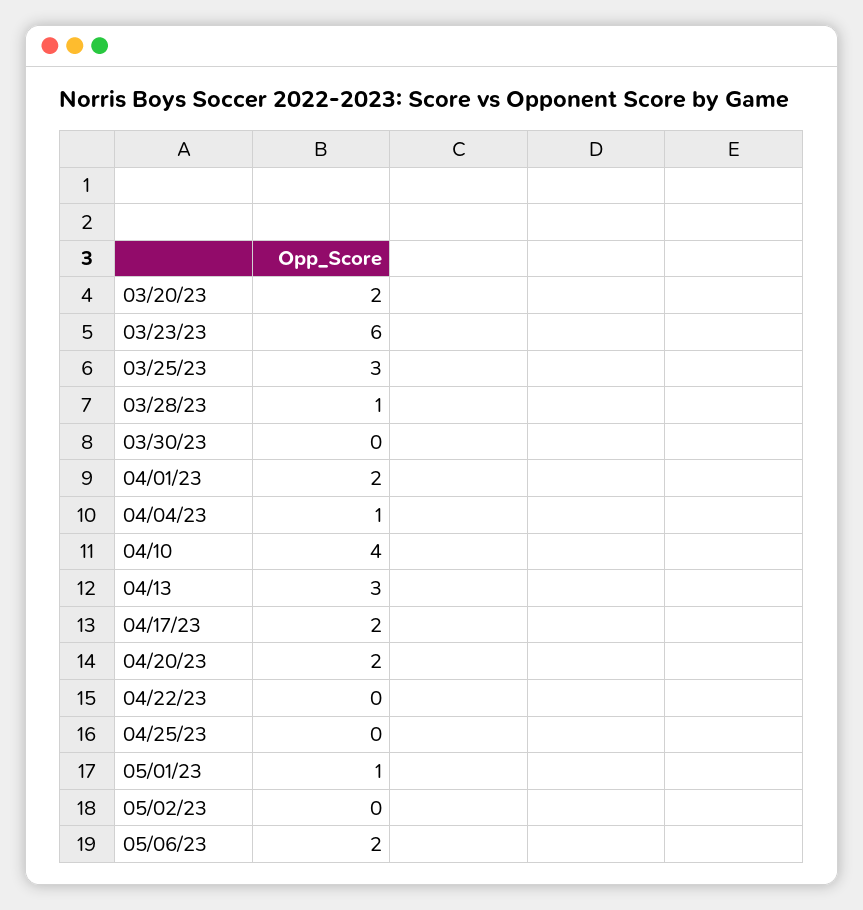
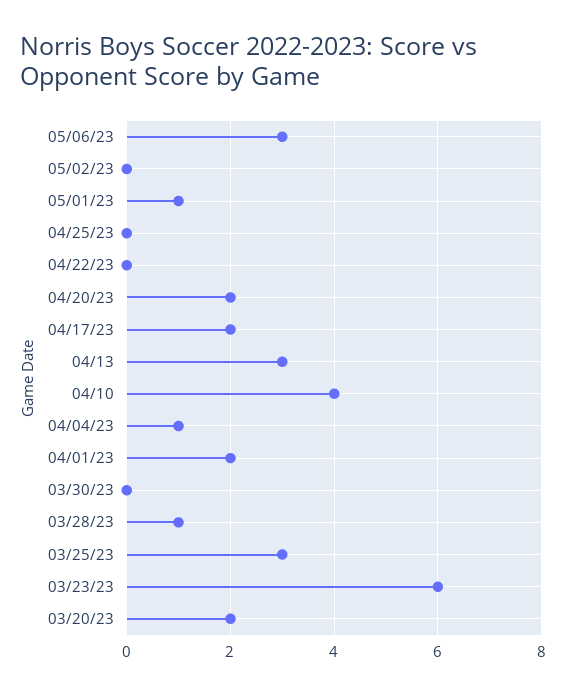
  {
    "03/20/23": 2,
    "03/23/23": 6,
    "03/25/23": 3,
    "03/28/23": 1,
    "03/30/23": 0,
    "04/01/23": 2,
    "04/04/23": 1,
    "04/10": 4,
    "04/13": 3,
    "04/17/23": 2,
    "04/20/23": 2,
    "04/22/23": 0,
    "04/25/23": 0,
    "05/01/23": 1,
    "05/02/23": 0,
-   "05/06/23": 2
+   "05/06/23": 3
  }

